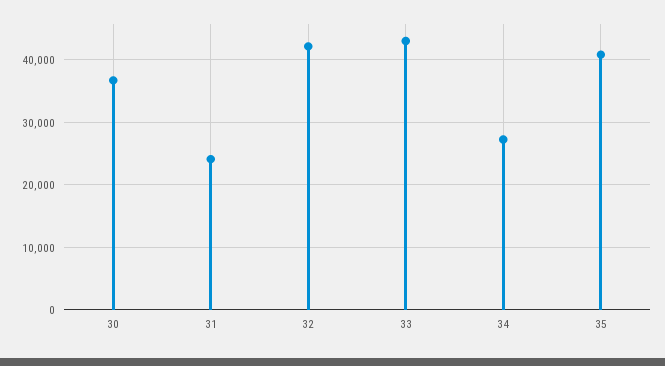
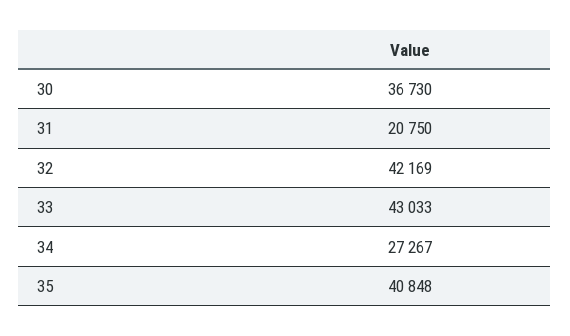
  {
    "30": 36730,
-   "31": 24000,
+   "31": 20750,
    "32": 42169,
    "33": 43033,
    "34": 27267,
    "35": 40848
  }

